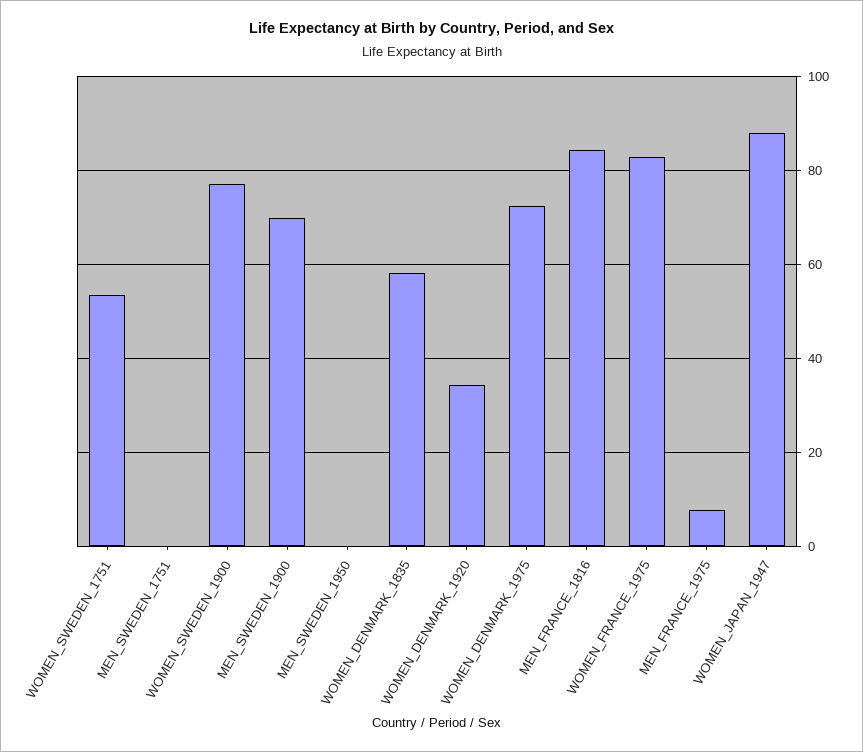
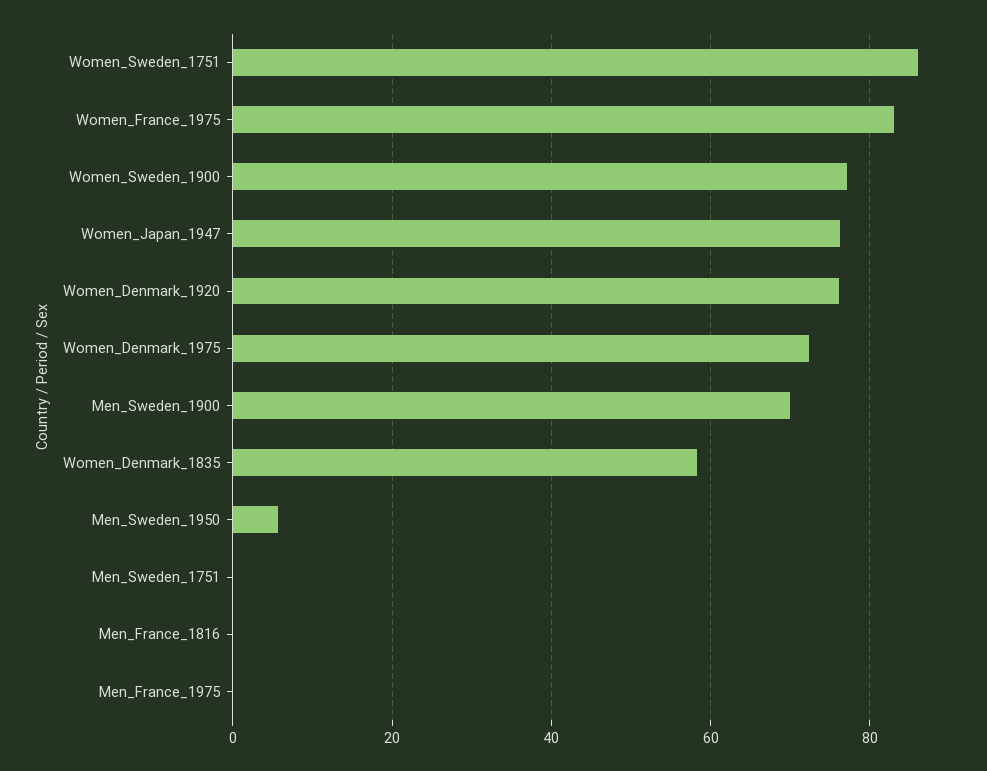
  {
-   "WOMEN_SWEDEN_1751": 54,
+   "WOMEN_SWEDEN_1751": 86,
    "MEN_SWEDEN_1751": 0,
    "WOMEN_SWEDEN_1900": 78,
    "MEN_SWEDEN_1900": 70,
-   "MEN_SWEDEN_1950": 0,
+   "MEN_SWEDEN_1950": 6,
    "WOMEN_DENMARK_1835": 58,
-   "WOMEN_DENMARK_1920": 34,
+   "WOMEN_DENMARK_1920": 76,
    "WOMEN_DENMARK_1975": 72,
-   "MEN_FRANCE_1816": 84,
+   "MEN_FRANCE_1816": 0,
    "WOMEN_FRANCE_1975": 82,
-   "MEN_FRANCE_1975": 8,
+   "MEN_FRANCE_1975": 0,
-   "WOMEN_JAPAN_1947": 88
+   "WOMEN_JAPAN_1947": 76
  }

